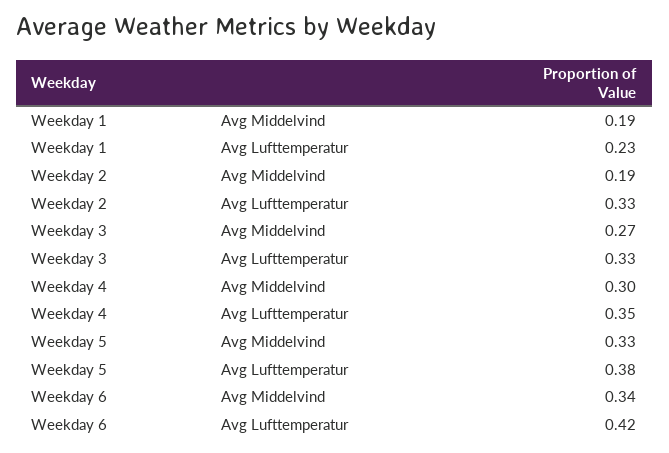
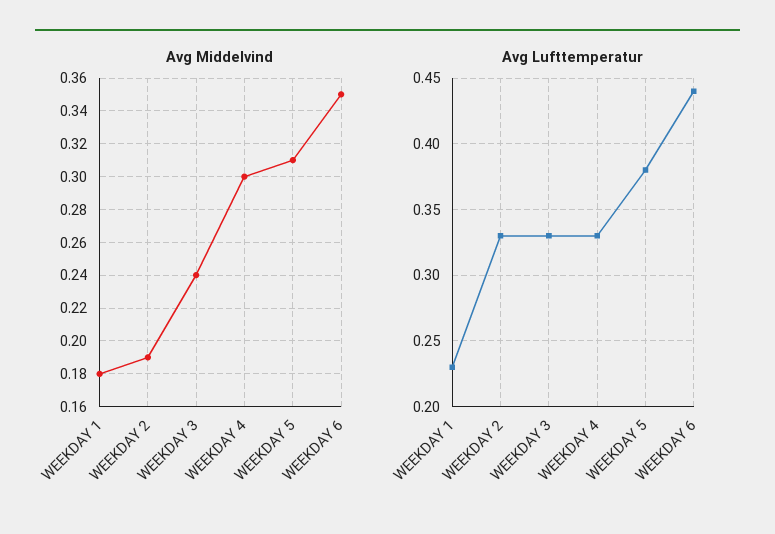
  {
    "Avg Middelvind": {
-     "Weekday 1": 0.19,
+     "Weekday 1": 0.18,
      "Weekday 2": 0.19,
-     "Weekday 3": 0.27,
+     "Weekday 3": 0.24,
      "Weekday 4": 0.3,
-     "Weekday 5": 0.33,
+     "Weekday 5": 0.31,
-     "Weekday 6": 0.34
+     "Weekday 6": 0.35
    },
    "Avg Lufttemperatur": {
      "Weekday 1": 0.23,
      "Weekday 2": 0.33,
      "Weekday 3": 0.33,
-     "Weekday 4": 0.35,
+     "Weekday 4": 0.33,
      "Weekday 5": 0.38,
-     "Weekday 6": 0.42
+     "Weekday 6": 0.44
    }
  }

